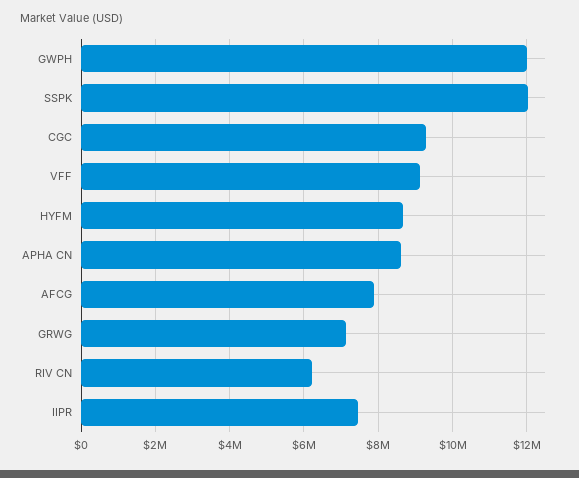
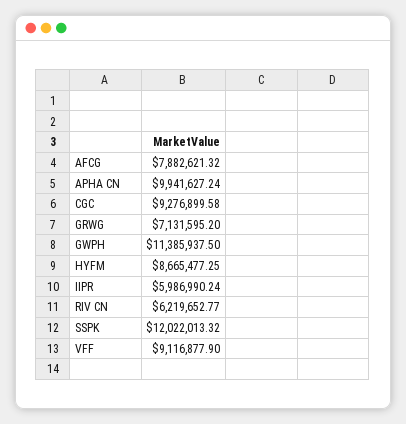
  {
-   "GWPH": 12000000,
+   "GWPH": 11385937.5,
    "SSPK": 12022013.32,
    "CGC": 9276899.58,
    "VFF": 9116877.9,
    "HYFM": 8665477.25,
-   "APHA CN": 8600000,
+   "APHA CN": 9941627.24,
    "AFCG": 7882621.32,
    "GRWG": 7131595.2,
    "RIV CN": 6219652.77,
-   "IIPR": 7400000
+   "IIPR": 5986990.24
  }

